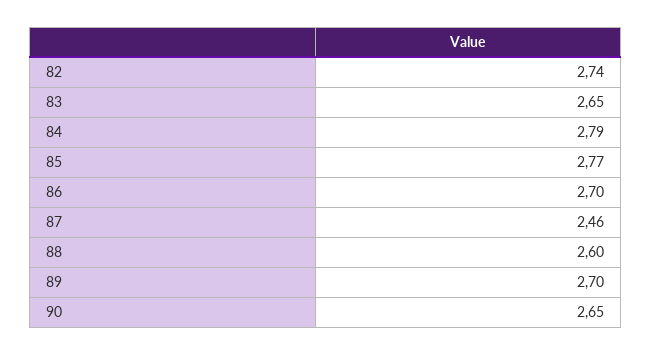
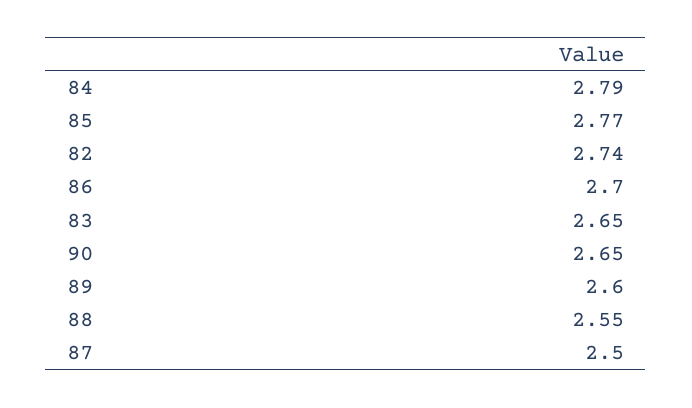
  {
    "82": 2.74,
    "83": 2.65,
    "84": 2.79,
    "85": 2.77,
    "86": 2.7,
-   "87": 2.46,
+   "87": 2.5,
-   "88": 2.6,
+   "88": 2.55,
-   "89": 2.7,
+   "89": 2.6,
    "90": 2.65
  }

